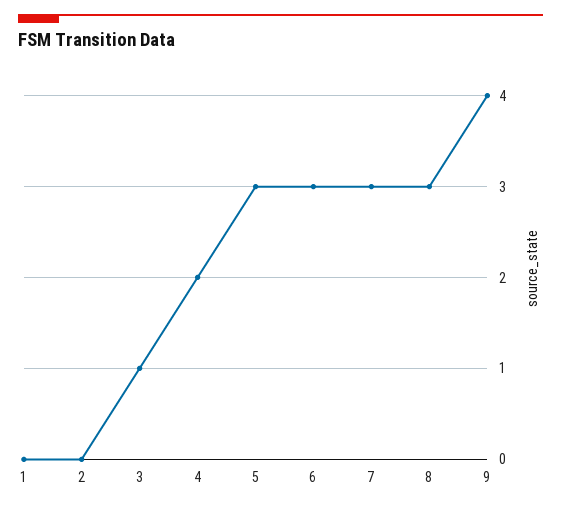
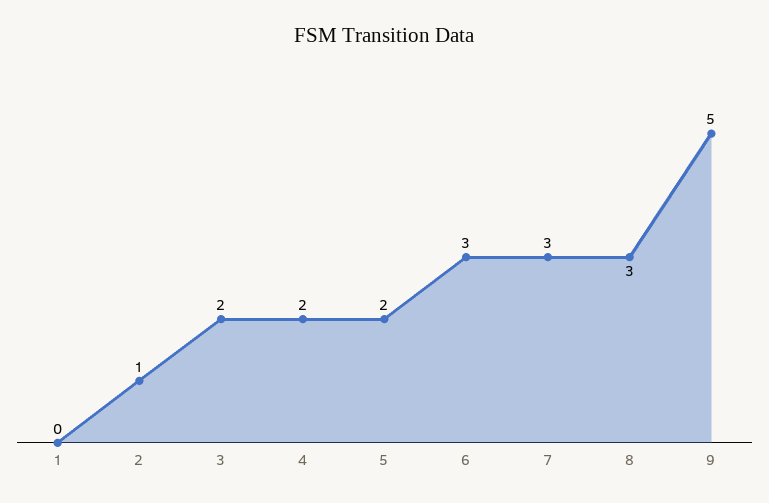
  {
    "1": 0,
-   "2": 0,
+   "2": 1,
-   "3": 1,
+   "3": 2,
    "4": 2,
-   "5": 3,
+   "5": 2,
    "6": 3,
    "7": 3,
    "8": 3,
-   "9": 4
+   "9": 5
  }

